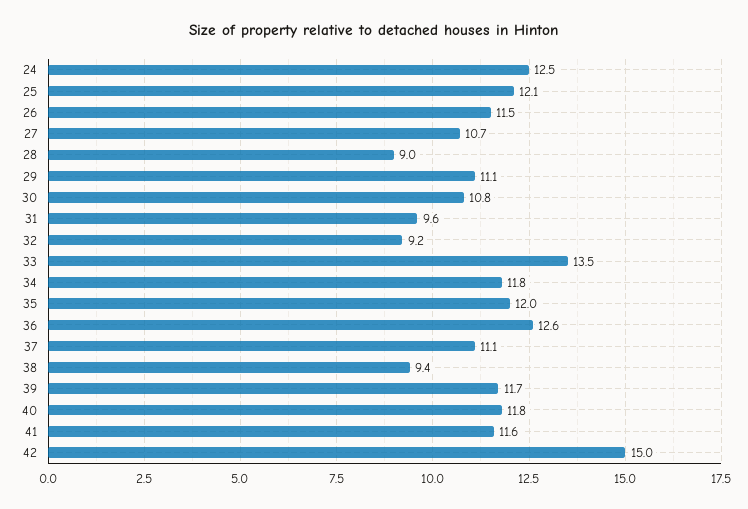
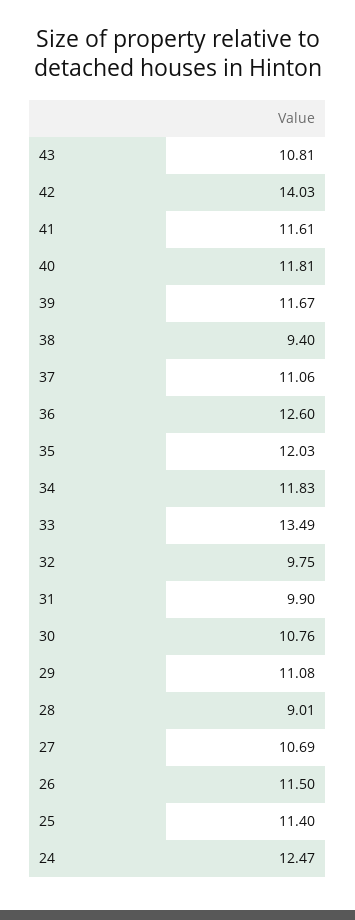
  {
    "24": 12.47,
-   "25": 12.1,
+   "25": 11.4,
    "26": 11.5,
    "27": 10.69,
    "28": 9.01,
    "29": 11.08,
    "30": 10.76,
-   "31": 9.6,
+   "31": 9.9,
-   "32": 9.2,
+   "32": 9.75,
    "33": 13.49,
    "34": 11.83,
    "35": 12.03,
    "36": 12.6,
    "37": 11.06,
    "38": 9.4,
    "39": 11.67,
    "40": 11.81,
    "41": 11.61,
-   "42": 15
+   "42": 14.03,
+   "43": 10.81
  }

